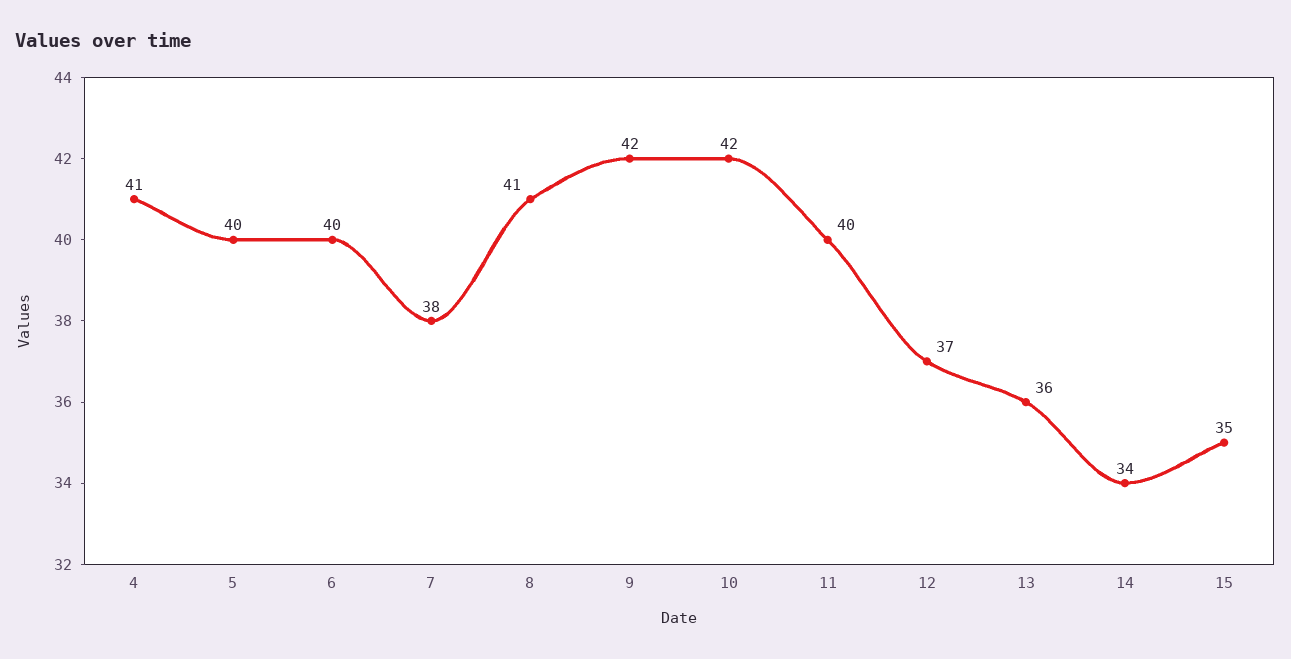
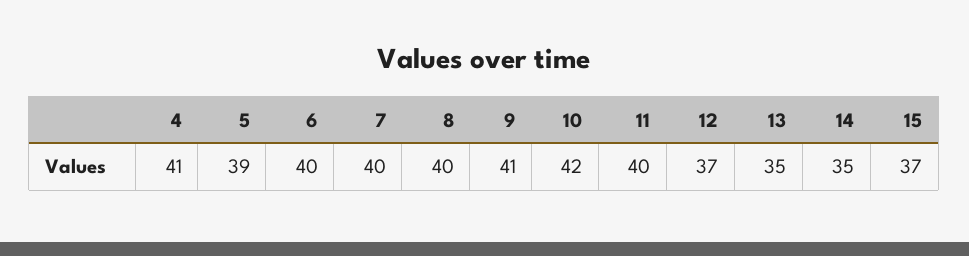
  {
    "4": 41,
-   "5": 40,
+   "5": 39,
    "6": 40,
-   "7": 38,
+   "7": 40,
-   "8": 41,
+   "8": 40,
-   "9": 42,
+   "9": 41,
    "10": 42,
    "11": 40,
    "12": 37,
-   "13": 36,
+   "13": 35,
-   "14": 34,
+   "14": 35,
-   "15": 35
+   "15": 37
  }

